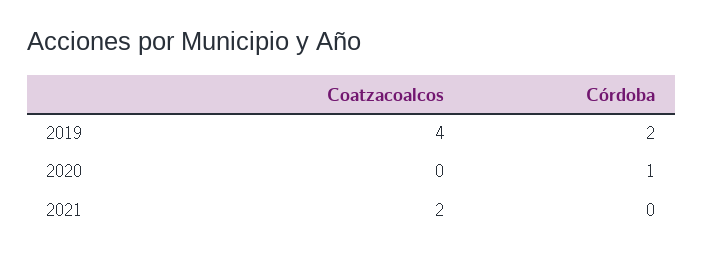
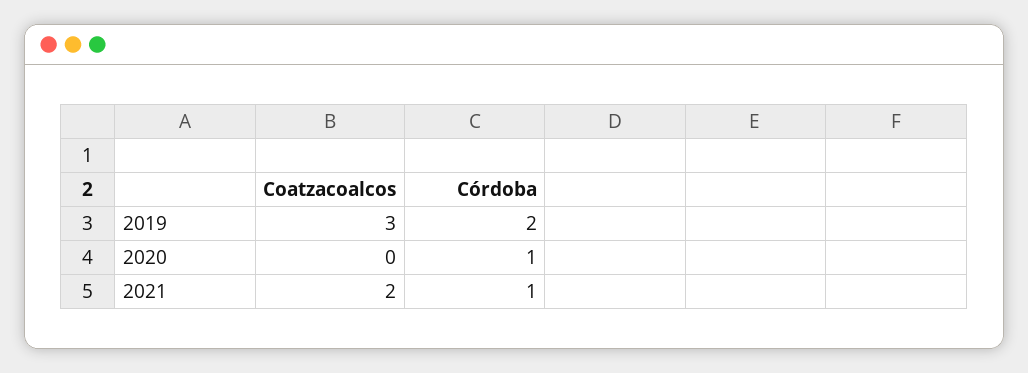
  {
    "Coatzacoalcos": {
-     "2019": 4,
+     "2019": 3,
      "2020": 0,
      "2021": 2
    },
    "Córdoba": {
      "2019": 2,
      "2020": 1,
-     "2021": 0
+     "2021": 1
    }
  }

